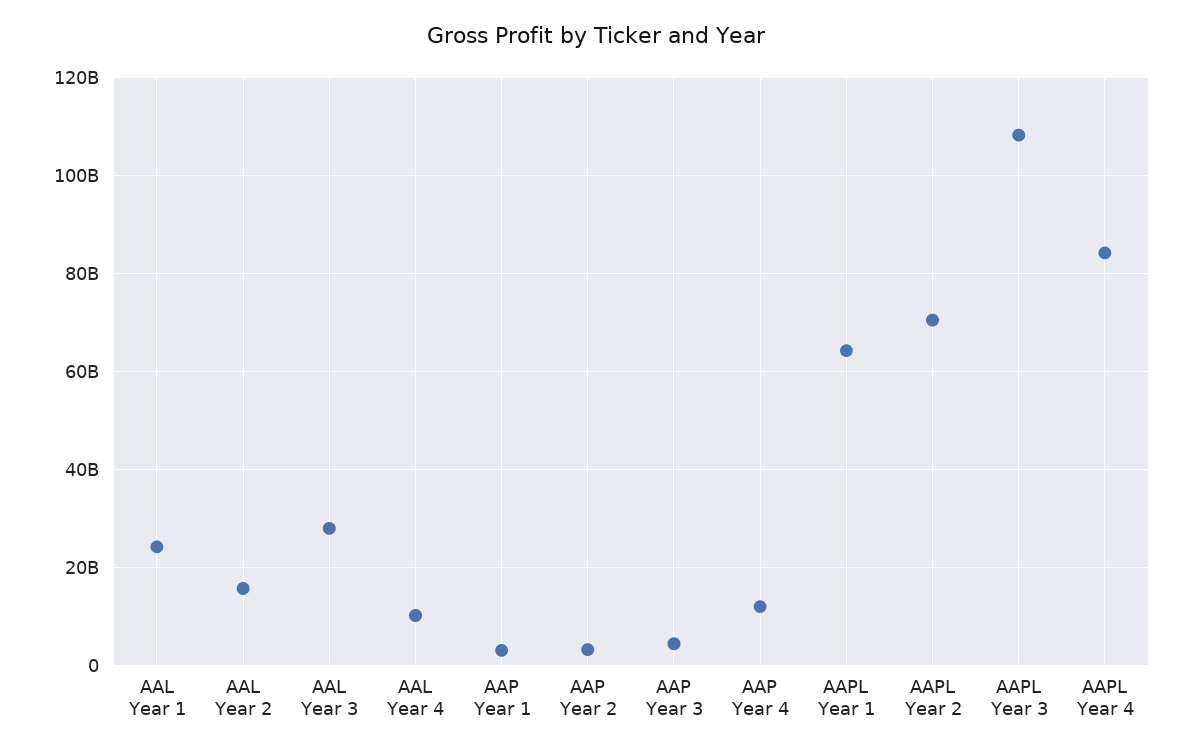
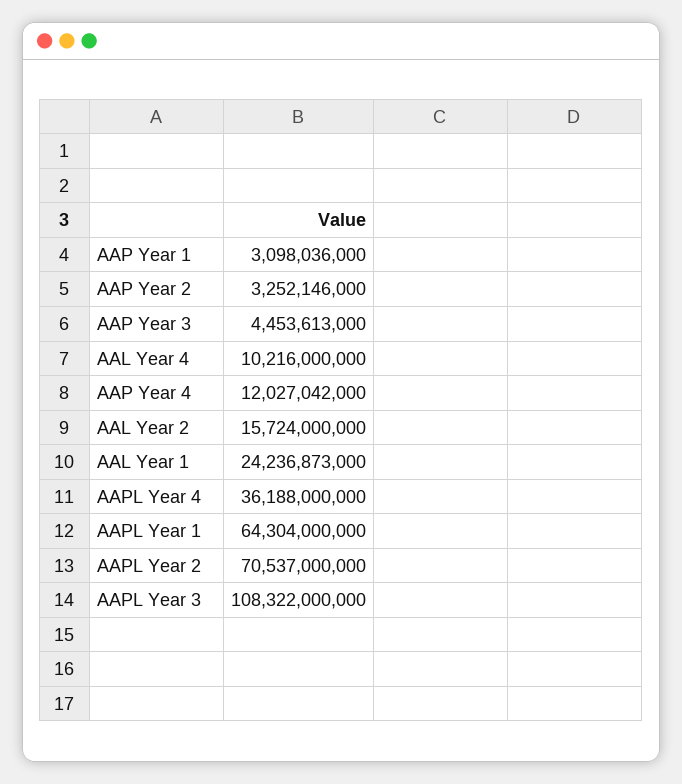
  {
    "AAL Year 1": 24236873000,
    "AAL Year 2": 15724000000,
-   "AAL Year 3": 28000000000,
    "AAL Year 4": 10216000000,
    "AAP Year 1": 3098036000,
    "AAP Year 2": 3252146000,
    "AAP Year 3": 4453613000,
    "AAP Year 4": 12027042000,
    "AAPL Year 1": 64304000000,
    "AAPL Year 2": 70537000000,
    "AAPL Year 3": 108322000000,
-   "AAPL Year 4": 84000000000
+   "AAPL Year 4": 36188000000
  }

